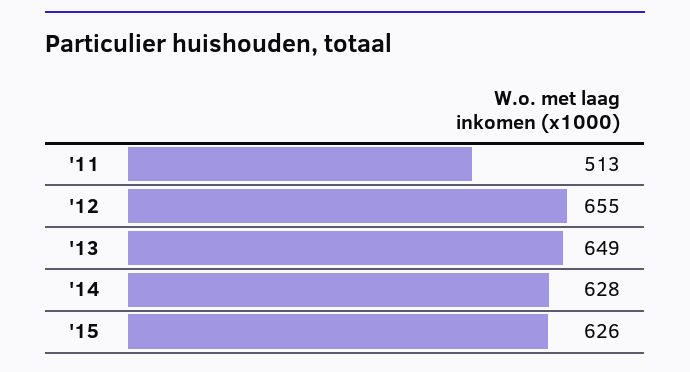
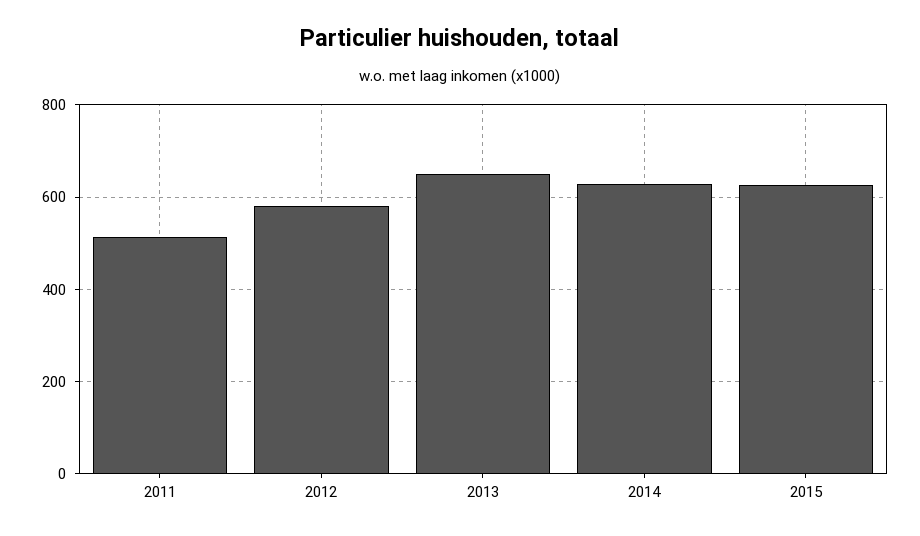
  {
    "'11": 513,
-   "'12": 655,
+   "'12": 580,
    "'13": 649,
    "'14": 628,
    "'15": 626
  }

